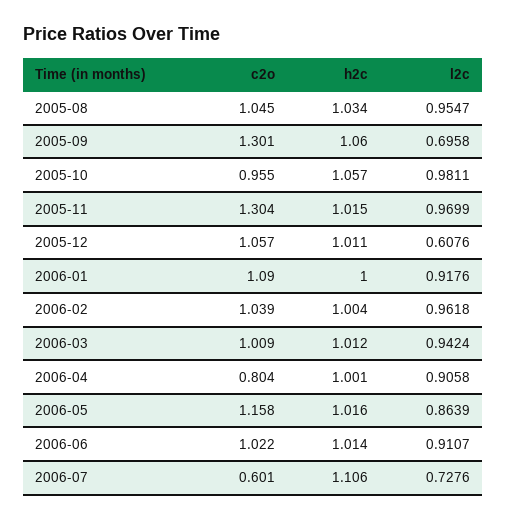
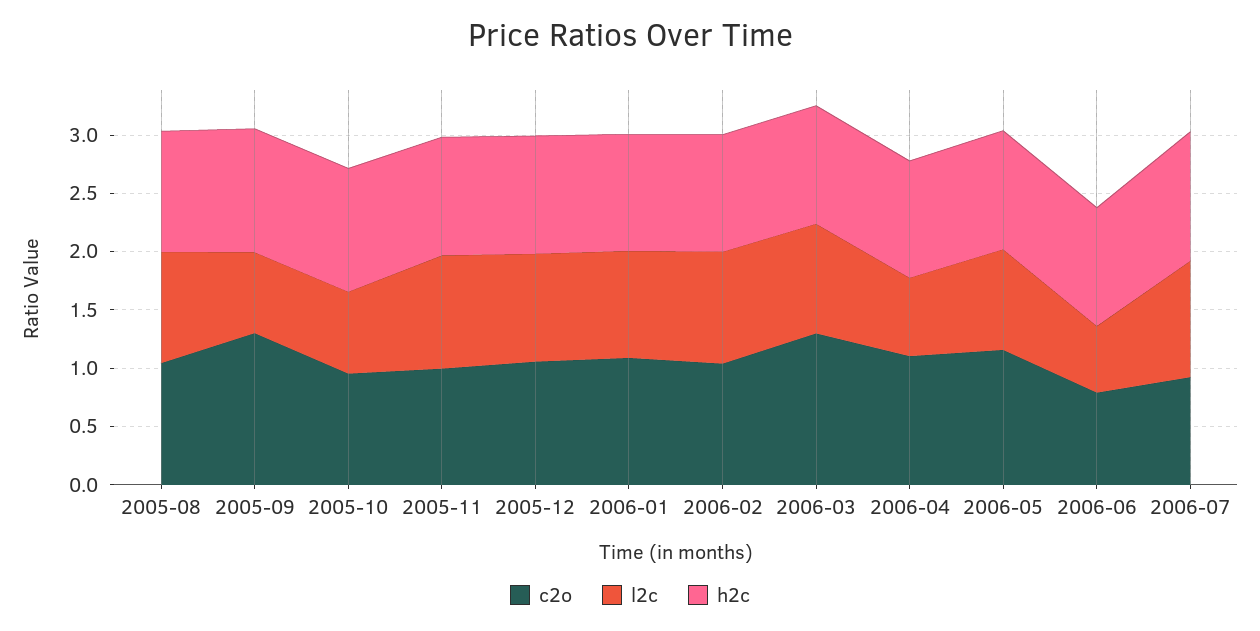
  {
    "c2o": {
      "2005-08": 1.045,
      "2005-09": 1.301,
      "2005-10": 0.955,
-     "2005-11": 1.304,
+     "2005-11": 1,
      "2005-12": 1.057,
      "2006-01": 1.09,
      "2006-02": 1.039,
-     "2006-03": 1.009,
+     "2006-03": 1.3,
-     "2006-04": 0.804,
+     "2006-04": 1.1,
      "2006-05": 1.158,
-     "2006-06": 1.022,
+     "2006-06": 0.8,
-     "2006-07": 0.601
+     "2006-07": 0.9
    },
    "h2c": {
      "2005-08": 1.034,
      "2005-09": 1.06,
      "2005-10": 1.057,
      "2005-11": 1.015,
      "2005-12": 1.011,
      "2006-01": 1,
      "2006-02": 1.004,
      "2006-03": 1.012,
      "2006-04": 1.001,
      "2006-05": 1.016,
      "2006-06": 1.014,
      "2006-07": 1.106
    },
    "l2c": {
      "2005-08": 0.9547,
      "2005-09": 0.6958,
-     "2005-10": 0.9811,
+     "2005-10": 0.7,
      "2005-11": 0.9699,
-     "2005-12": 0.6076,
+     "2005-12": 0.9,
      "2006-01": 0.9176,
      "2006-02": 0.9618,
      "2006-03": 0.9424,
-     "2006-04": 0.9058,
+     "2006-04": 0.7,
      "2006-05": 0.8639,
-     "2006-06": 0.9107,
+     "2006-06": 0.6,
-     "2006-07": 0.7276
+     "2006-07": 1
    }
  }

